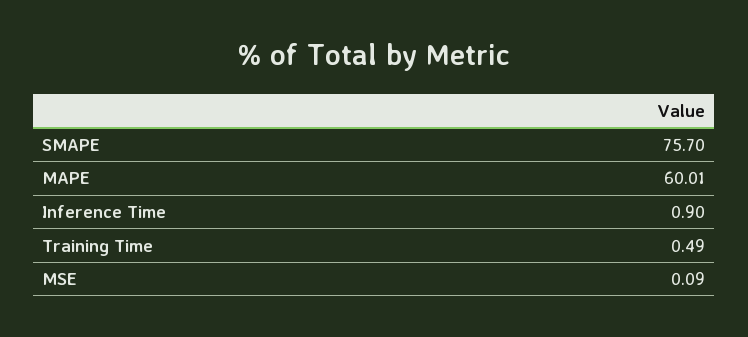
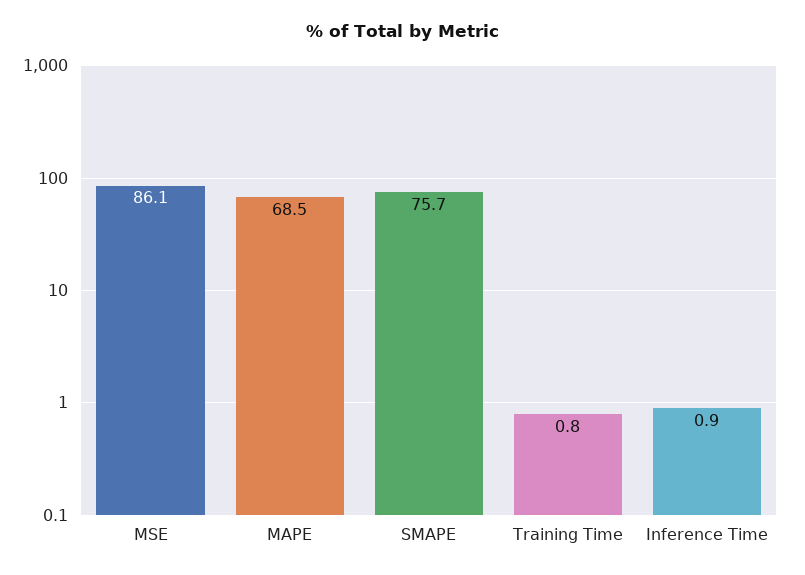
  {
    "SMAPE": 75.7,
-   "MAPE": 60.01,
+   "MAPE": 68.5,
    "Inference Time": 0.9,
-   "Training Time": 0.49,
+   "Training Time": 0.8,
-   "MSE": 0.09
+   "MSE": 86.1
  }

